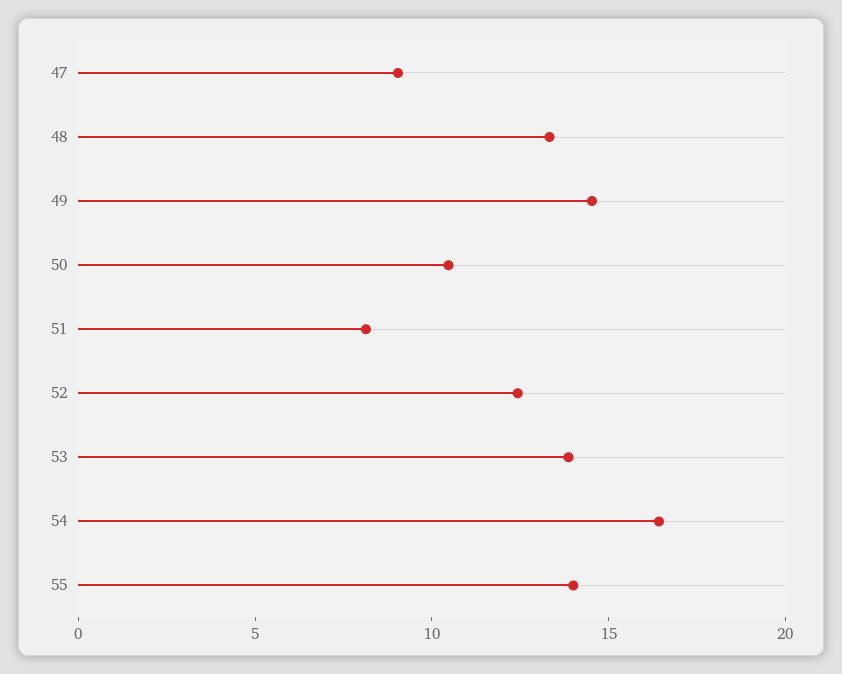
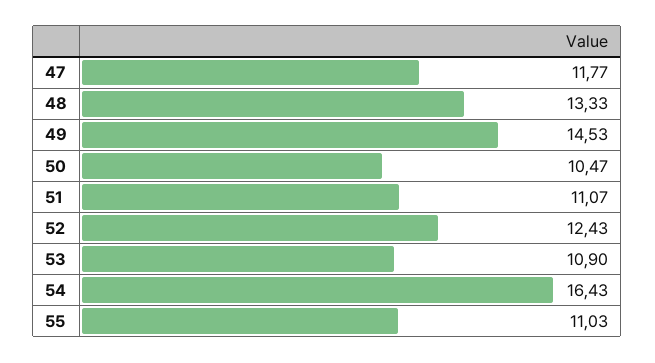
  {
-   "47": 9,
+   "47": 11.77,
    "48": 13.33,
    "49": 14.53,
    "50": 10.47,
-   "51": 8,
+   "51": 11.07,
    "52": 12.43,
-   "53": 14,
+   "53": 10.9,
    "54": 16.43,
-   "55": 14
+   "55": 11.03
  }

